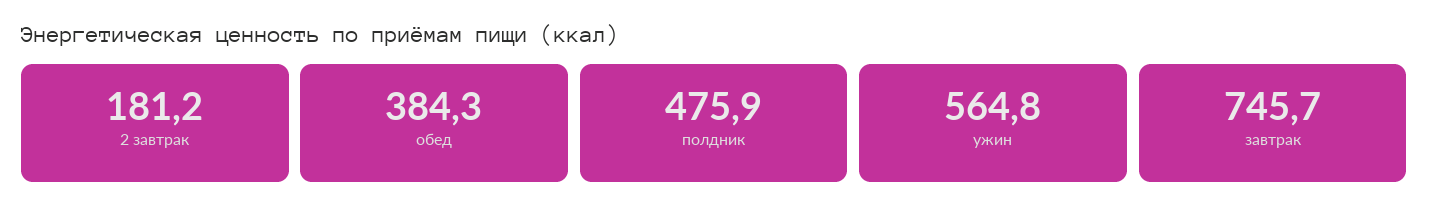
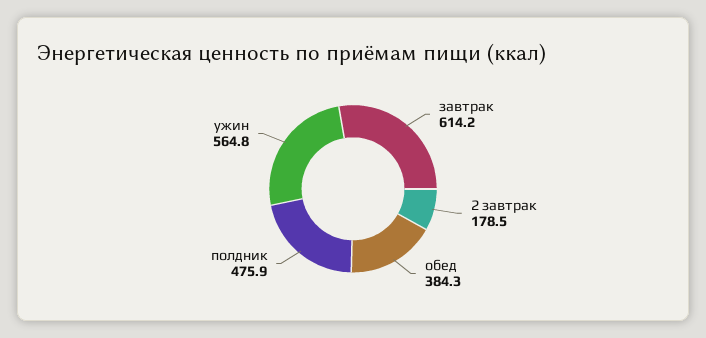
  {
-   "2 завтрак": 181.2,
+   "2 завтрак": 178.5,
    "обед": 384.3,
    "полдник": 475.9,
    "ужин": 564.8,
-   "завтрак": 745.7
+   "завтрак": 614.2
  }

